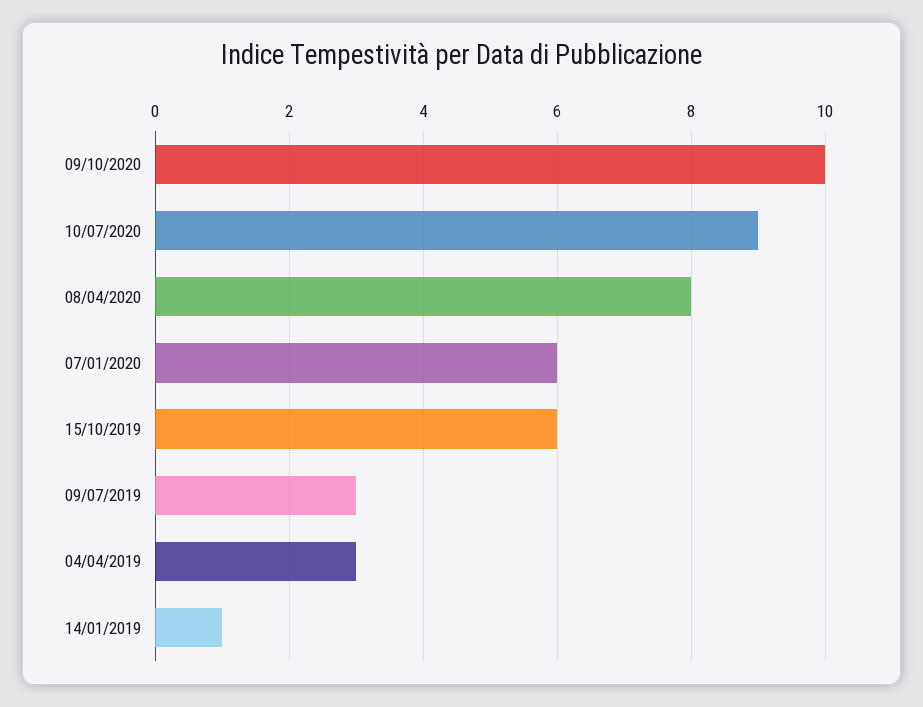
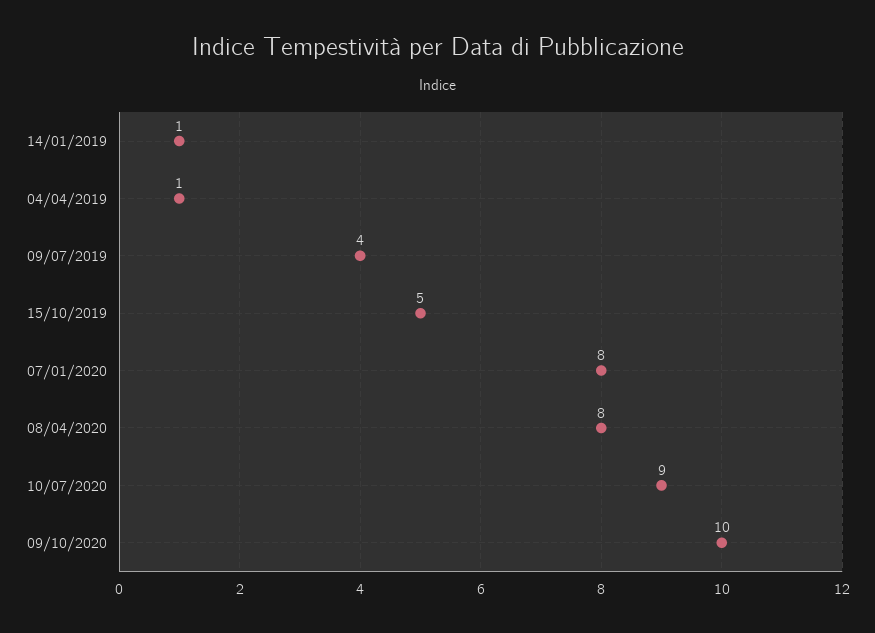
  {
    "09/10/2020": 10,
    "10/07/2020": 9,
    "08/04/2020": 8,
-   "07/01/2020": 6,
+   "07/01/2020": 8,
-   "15/10/2019": 6,
+   "15/10/2019": 5,
-   "09/07/2019": 3,
+   "09/07/2019": 4,
-   "04/04/2019": 3,
+   "04/04/2019": 1,
    "14/01/2019": 1
  }

